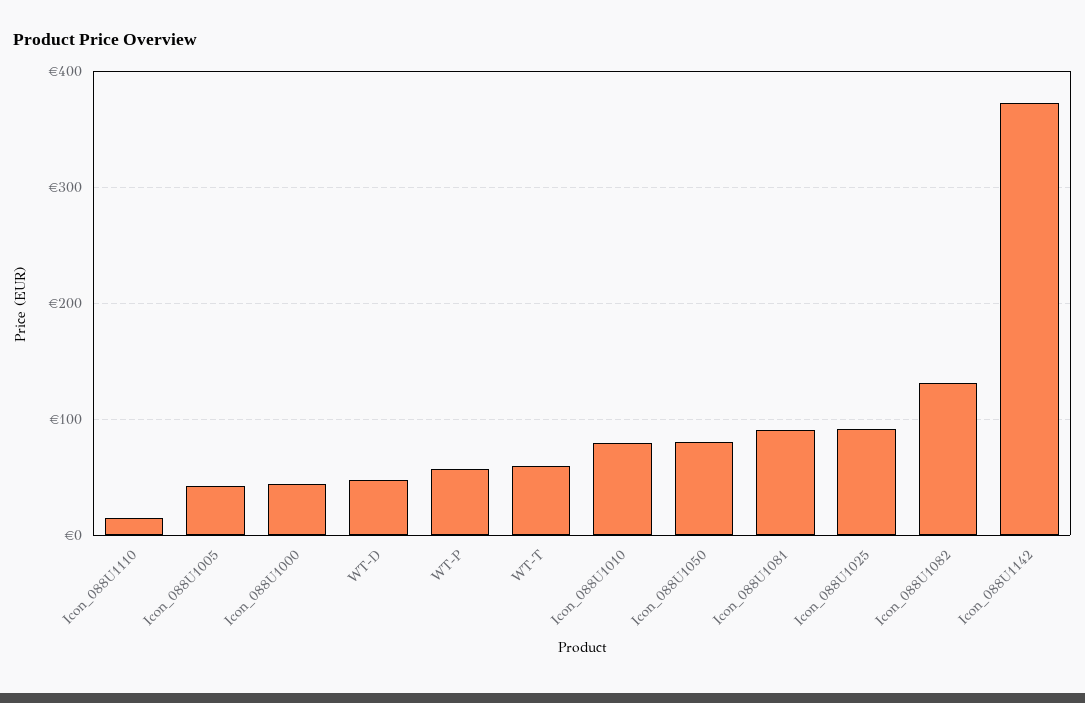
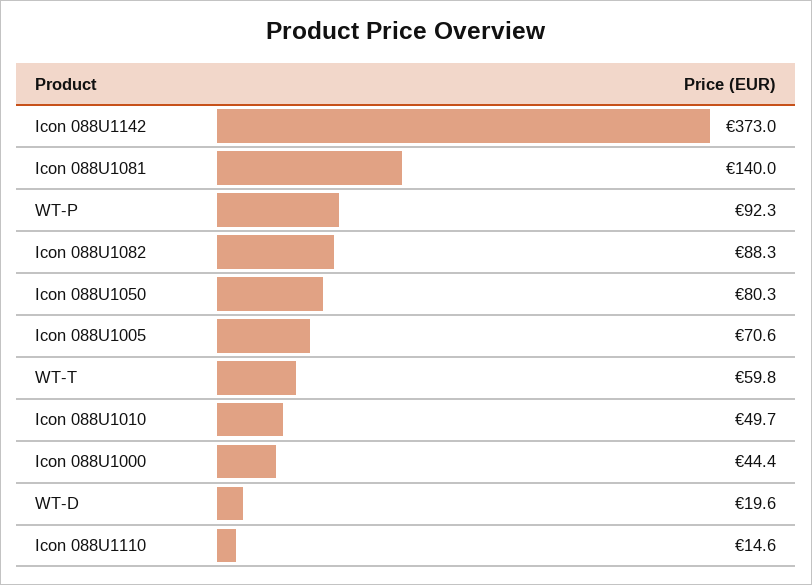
  {
    "Icon_088U1110": 14.6,
-   "Icon_088U1005": 40,
+   "Icon_088U1005": 70.6,
    "Icon_088U1000": 44.4,
-   "WT-D": 50,
+   "WT-D": 19.6,
-   "WT-P": 60,
+   "WT-P": 92.3,
    "WT-T": 59.8,
-   "Icon_088U1010": 80,
+   "Icon_088U1010": 49.7,
    "Icon_088U1050": 80.3,
-   "Icon_088U1081": 90,
+   "Icon_088U1081": 140,
-   "Icon_088U1025": 90,
-   "Icon_088U1082": 130,
+   "Icon_088U1082": 88.3,
    "Icon_088U1142": 373
  }

